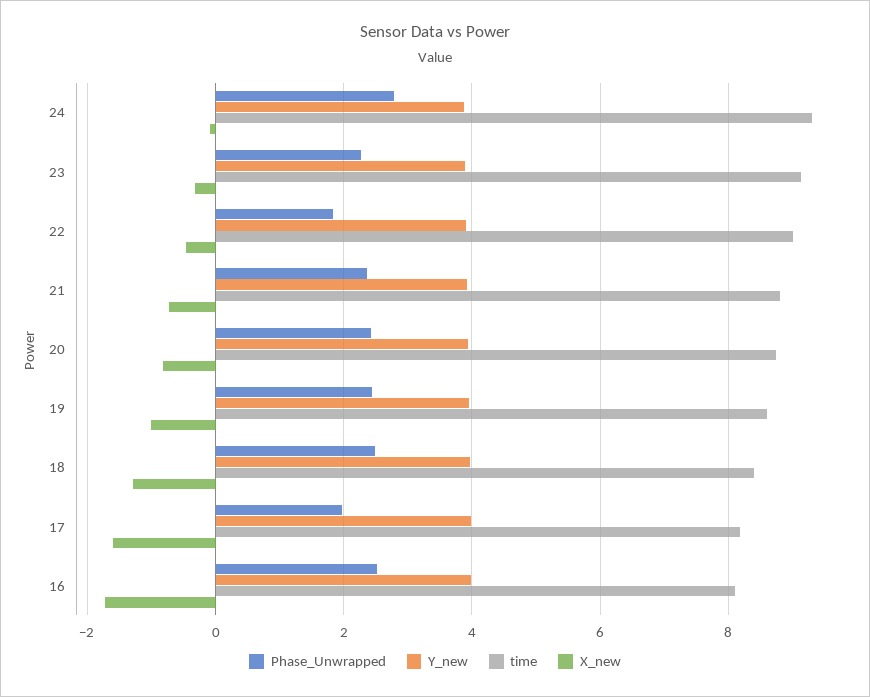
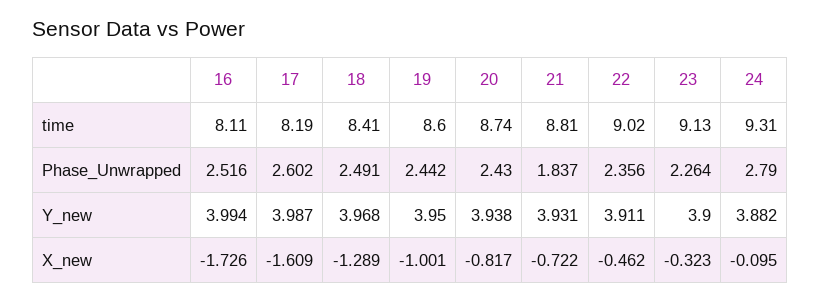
  {
    "Phase_Unwrapped": {
      "24": 2.79,
      "23": 2.264,
-     "22": 1.8,
+     "22": 2.356,
-     "21": 2.4,
+     "21": 1.837,
      "20": 2.43,
      "19": 2.442,
      "18": 2.491,
-     "17": 2,
+     "17": 2.602,
      "16": 2.516
    },
    "Y_new": {
      "24": 3.882,
      "23": 3.9,
      "22": 3.911,
      "21": 3.931,
      "20": 3.938,
      "19": 3.95,
      "18": 3.968,
      "17": 3.987,
      "16": 3.994
    },
    "time": {
      "24": 9.31,
      "23": 9.13,
      "22": 9.02,
      "21": 8.81,
      "20": 8.74,
      "19": 8.6,
      "18": 8.41,
      "17": 8.19,
      "16": 8.11
    },
    "X_new": {
      "24": -0.095,
      "23": -0.323,
      "22": -0.462,
      "21": -0.722,
      "20": -0.817,
      "19": -1.001,
      "18": -1.289,
      "17": -1.609,
      "16": -1.726
    }
  }

